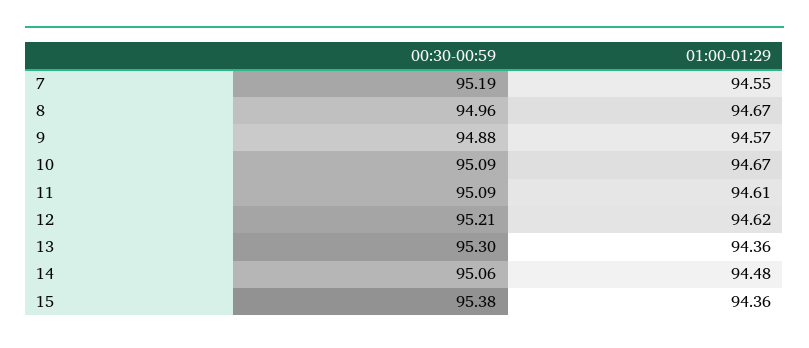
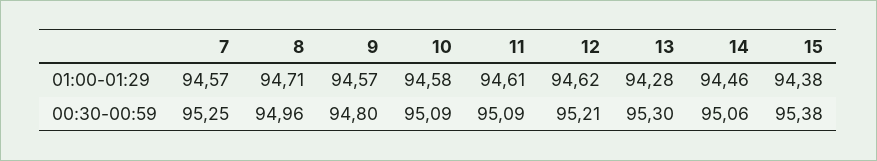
  {
    "00:30-00:59": {
-     "7": 95.19,
+     "7": 95.25,
      "8": 94.96,
-     "9": 94.88,
+     "9": 94.8,
      "10": 95.09,
      "11": 95.09,
      "12": 95.21,
      "13": 95.3,
      "14": 95.06,
      "15": 95.38
    },
    "01:00-01:29": {
-     "7": 94.55,
+     "7": 94.57,
-     "8": 94.67,
+     "8": 94.71,
      "9": 94.57,
-     "10": 94.67,
+     "10": 94.58,
      "11": 94.61,
      "12": 94.62,
-     "13": 94.36,
+     "13": 94.28,
-     "14": 94.48,
+     "14": 94.46,
-     "15": 94.36
+     "15": 94.38
    }
  }

